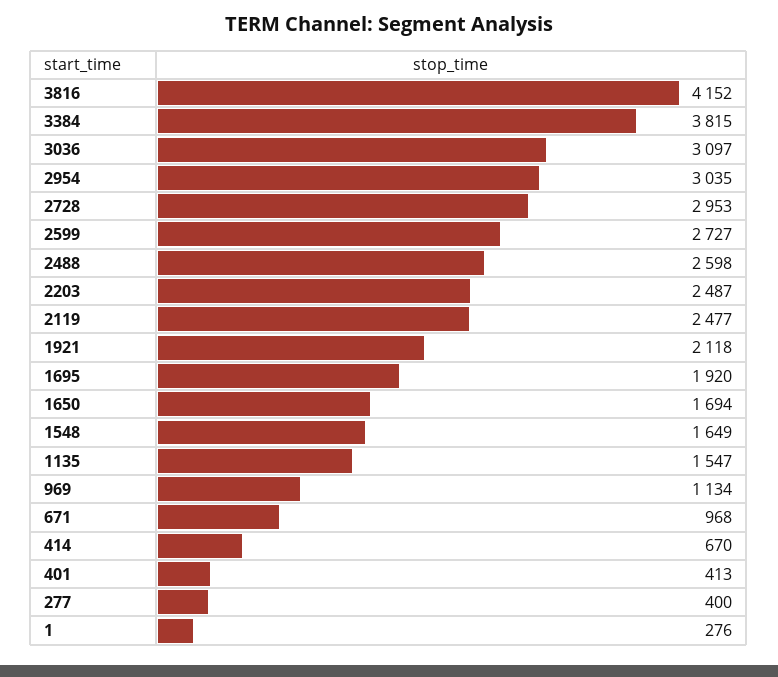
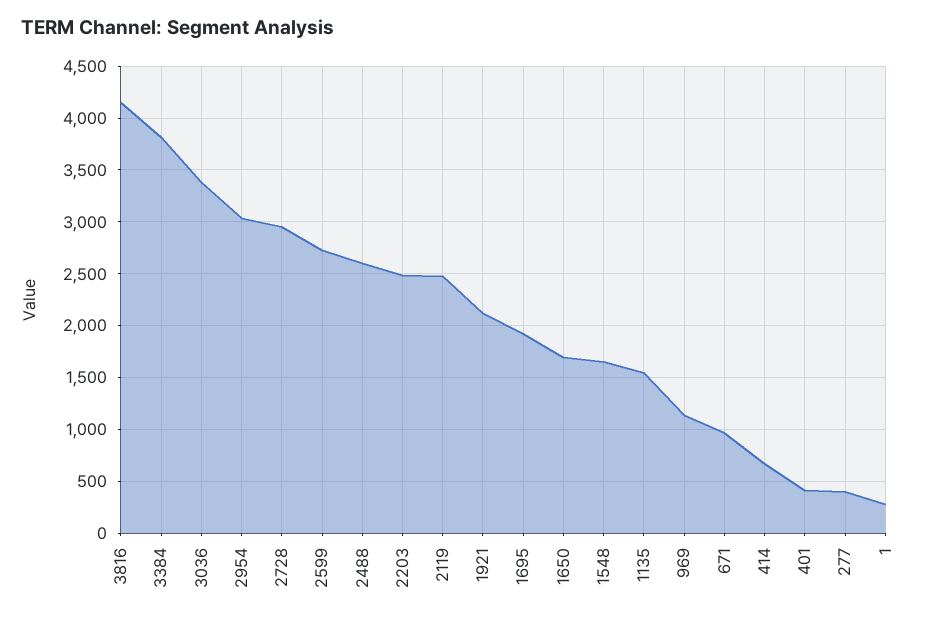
  {
    "3816": 4152,
    "3384": 3815,
-   "3036": 3097,
+   "3036": 3400,
    "2954": 3035,
    "2728": 2953,
    "2599": 2727,
    "2488": 2598,
    "2203": 2487,
    "2119": 2477,
    "1921": 2118,
    "1695": 1920,
    "1650": 1694,
    "1548": 1649,
    "1135": 1547,
    "969": 1134,
    "671": 968,
    "414": 670,
    "401": 413,
    "277": 400,
    "1": 276
  }

